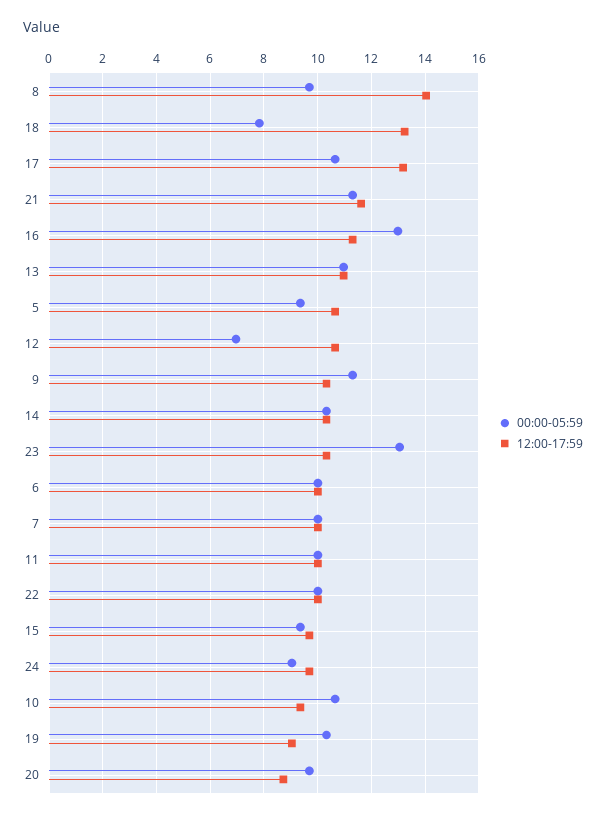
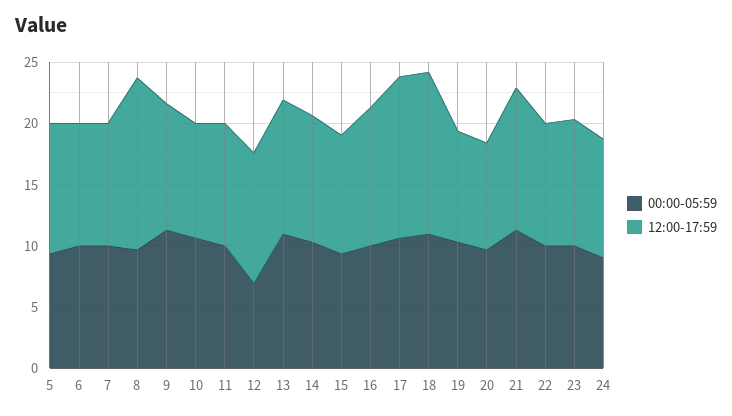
  {
    "00:00-05:59": {
      "8": 9.75,
-     "18": 7.75,
+     "18": 11,
      "17": 10.75,
      "21": 11.25,
-     "16": 13,
+     "16": 10,
      "13": 11,
      "5": 9.25,
      "12": 7,
      "9": 11.25,
      "14": 10.25,
-     "23": 13,
+     "23": 10,
      "6": 10,
      "7": 10,
      "11": 10,
      "22": 10,
      "15": 9.25,
      "24": 9,
      "10": 10.75,
      "19": 10.25,
      "20": 9.75
    },
    "12:00-17:59": {
      "8": 14,
      "18": 13.25,
      "17": 13.25,
      "21": 11.5,
      "16": 11.25,
      "13": 11,
      "5": 10.75,
      "12": 10.75,
      "9": 10.25,
      "14": 10.25,
      "23": 10.25,
      "6": 10,
      "7": 10,
      "11": 10,
      "22": 10,
      "15": 9.75,
      "24": 9.75,
      "10": 9.25,
      "19": 9,
      "20": 8.75
    }
  }

